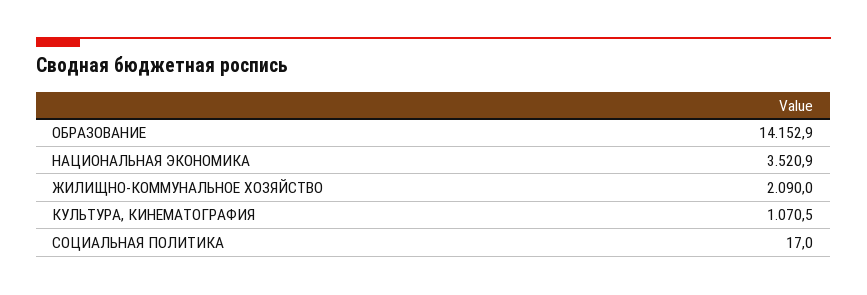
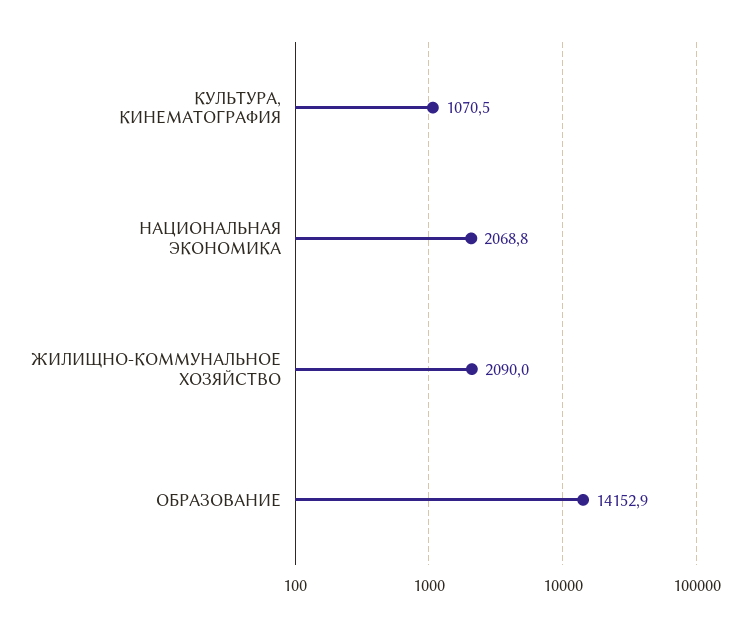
  {
    "ОБРАЗОВАНИЕ": 14152.9,
-   "НАЦИОНАЛЬНАЯ ЭКОНОМИКА": 3520.9,
+   "НАЦИОНАЛЬНАЯ ЭКОНОМИКА": 2068.8,
    "ЖИЛИЩНО-КОММУНАЛЬНОЕ ХОЗЯЙСТВО": 2090,
-   "КУЛЬТУРА, КИНЕМАТОГРАФИЯ": 1070.5,
+   "КУЛЬТУРА, КИНЕМАТОГРАФИЯ": 1070.5
-   "СОЦИАЛЬНАЯ ПОЛИТИКА": 17
  }

